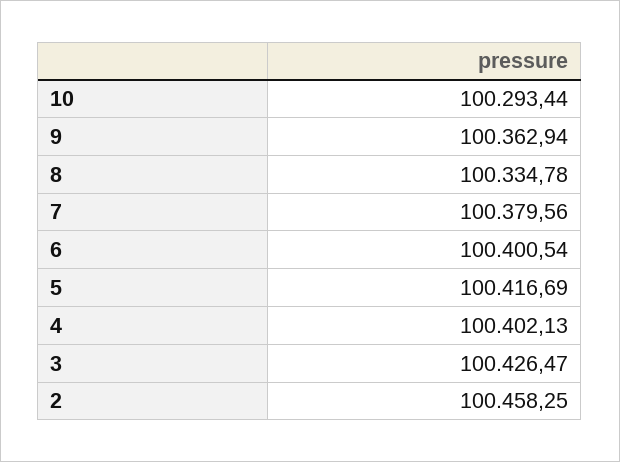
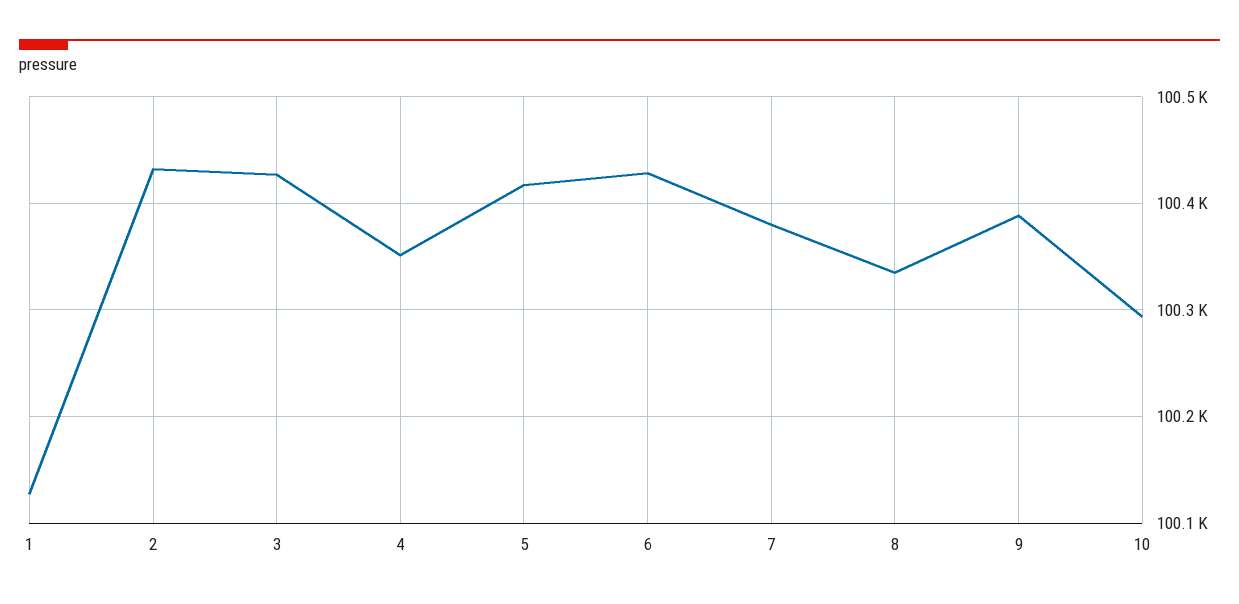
  {
    "10": 100293.44,
-   "9": 100362.94,
+   "9": 100390,
    "8": 100334.78,
    "7": 100379.56,
-   "6": 100400.54,
+   "6": 100430,
    "5": 100416.69,
-   "4": 100402.13,
+   "4": 100350,
    "3": 100426.47,
-   "2": 100458.25
+   "2": 100430,
+   "1": 100130
  }

